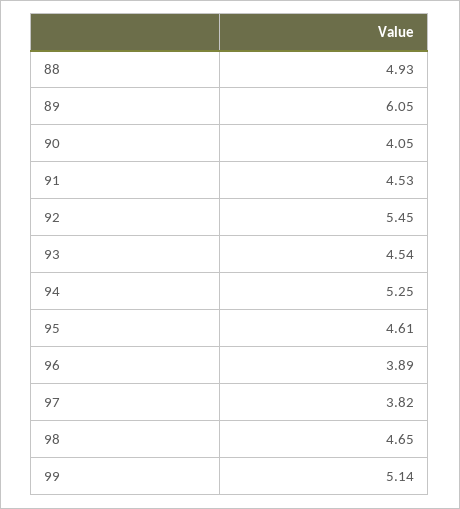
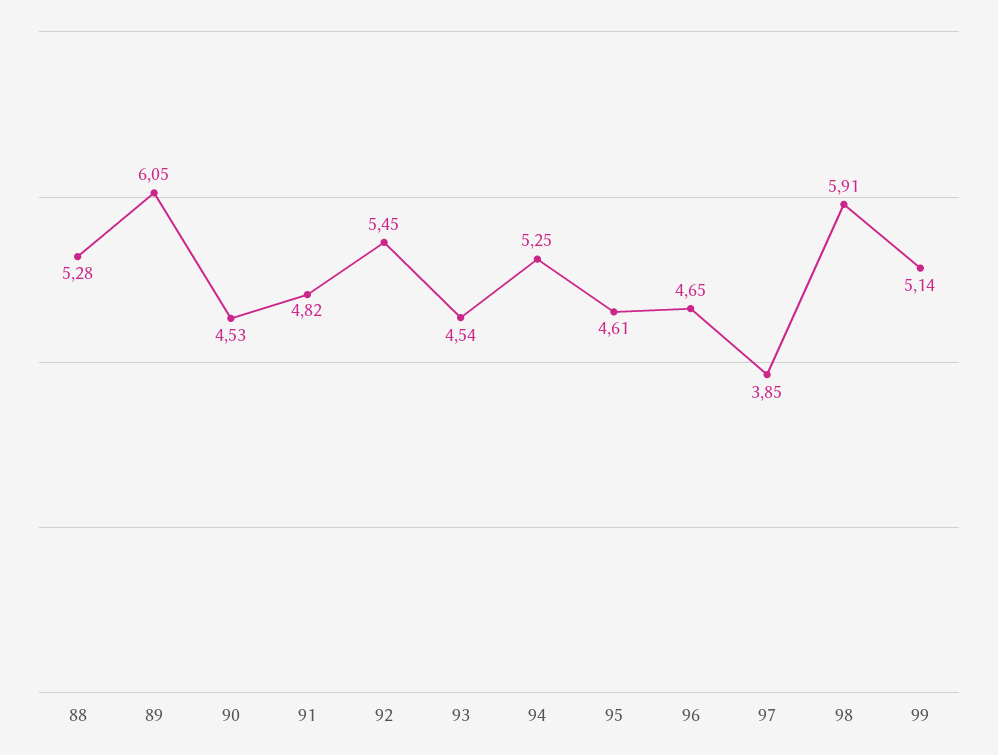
  {
-   "88": 4.93,
+   "88": 5.28,
    "89": 6.05,
-   "90": 4.05,
+   "90": 4.53,
-   "91": 4.53,
+   "91": 4.82,
    "92": 5.45,
    "93": 4.54,
    "94": 5.25,
    "95": 4.61,
-   "96": 3.89,
+   "96": 4.65,
-   "97": 3.82,
+   "97": 3.85,
-   "98": 4.65,
+   "98": 5.91,
    "99": 5.14
  }

